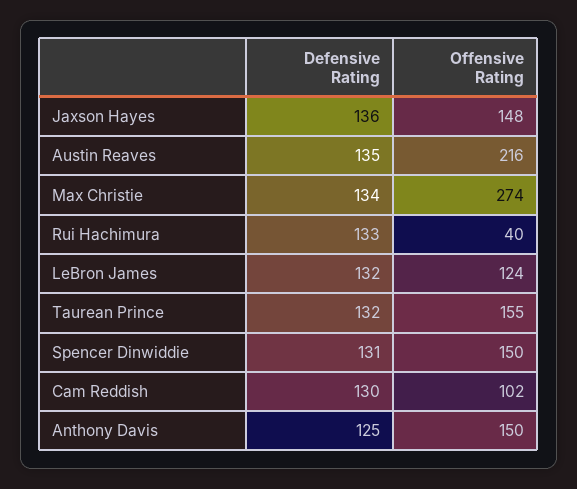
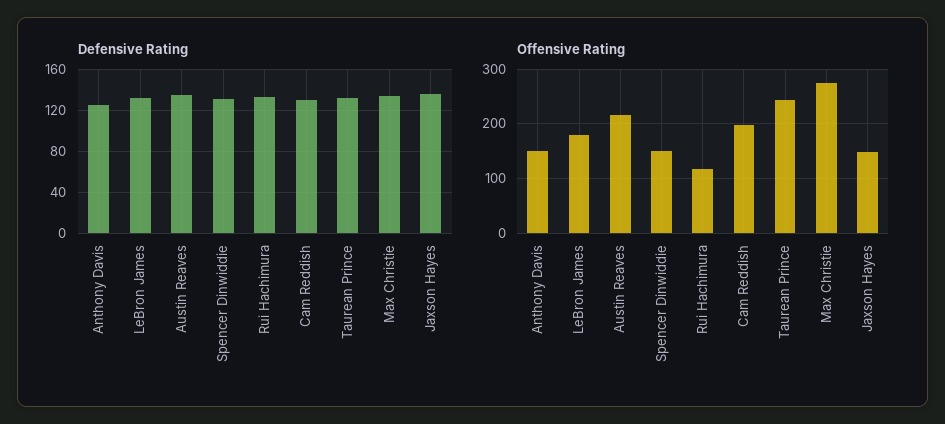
  {
    "Defensive Rating": {
      "Jaxson Hayes": 136,
      "Austin Reaves": 135,
      "Max Christie": 134,
      "Rui Hachimura": 133,
      "LeBron James": 132,
      "Taurean Prince": 132,
      "Spencer Dinwiddie": 131,
      "Cam Reddish": 130,
      "Anthony Davis": 125
    },
    "Offensive Rating": {
      "Jaxson Hayes": 148,
      "Austin Reaves": 216,
      "Max Christie": 274,
-     "Rui Hachimura": 40,
+     "Rui Hachimura": 120,
-     "LeBron James": 124,
+     "LeBron James": 180,
-     "Taurean Prince": 155,
+     "Taurean Prince": 240,
      "Spencer Dinwiddie": 150,
-     "Cam Reddish": 102,
+     "Cam Reddish": 200,
      "Anthony Davis": 150
    }
  }

